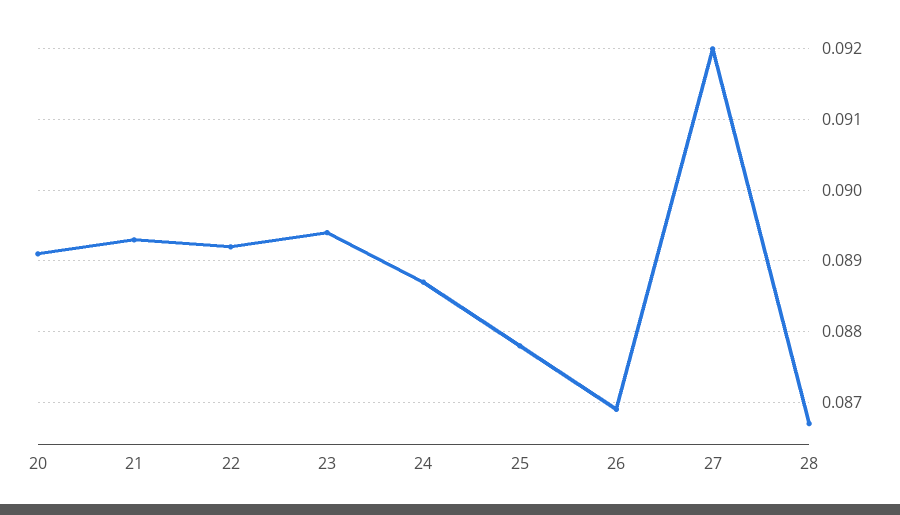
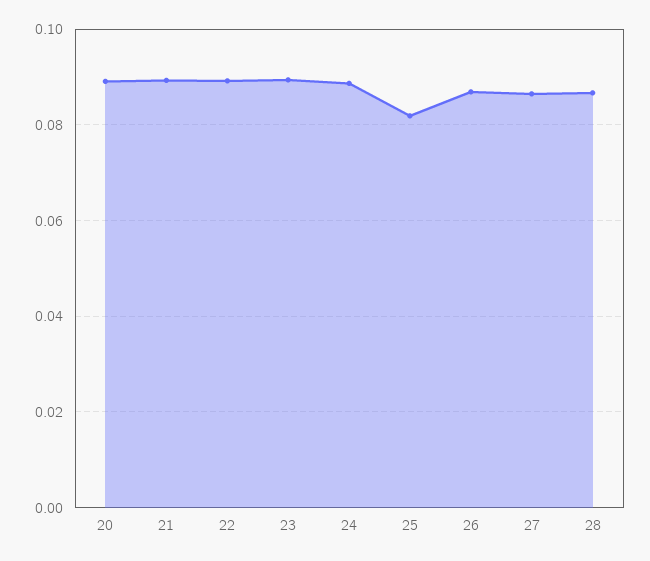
  {
    "20": 0.0891,
    "21": 0.0893,
    "22": 0.0892,
    "23": 0.0894,
    "24": 0.0887,
-   "25": 0.0878,
+   "25": 0.082,
    "26": 0.0869,
-   "27": 0.092,
+   "27": 0.086,
    "28": 0.0867
  }

